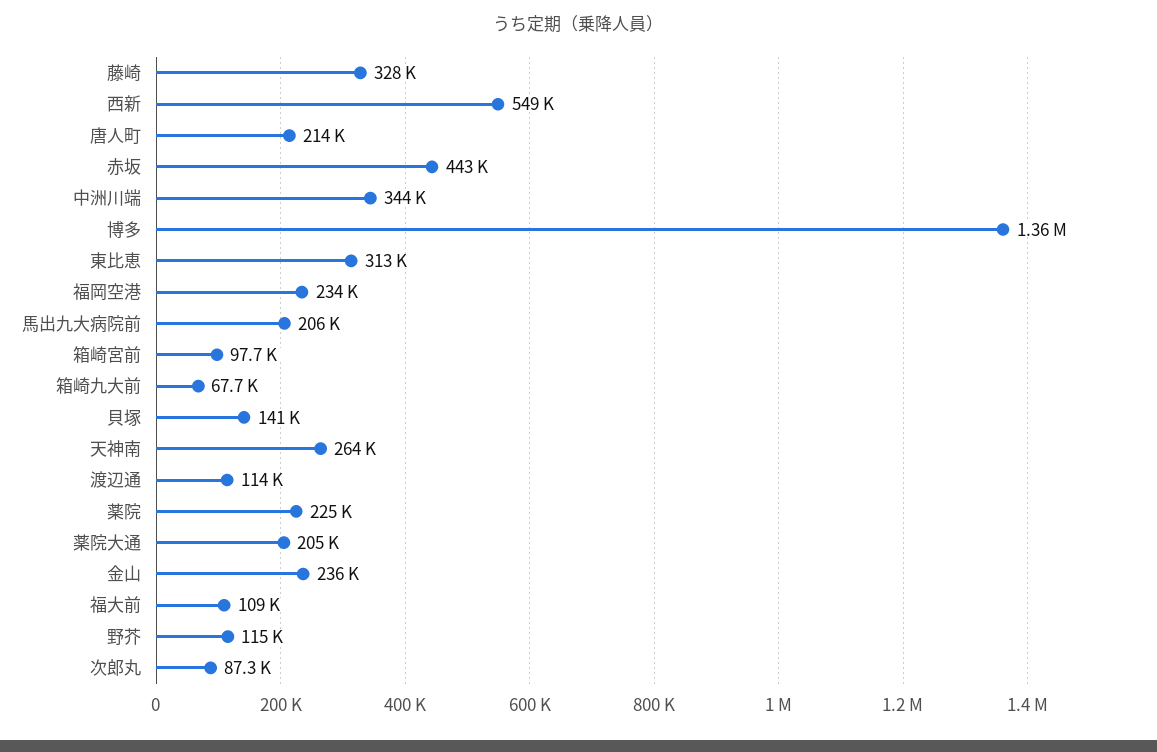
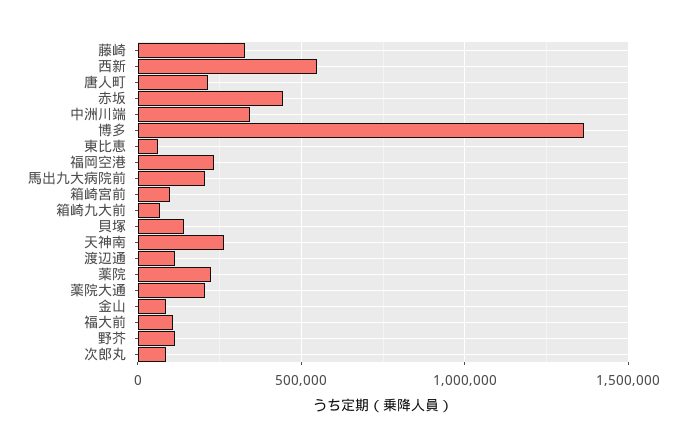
  {
    "藤崎": 328000,
    "西新": 549000,
    "唐人町": 214000,
    "赤坂": 443000,
    "中洲川端": 344000,
    "博多": 1360000,
-   "東比恵": 313000,
+   "東比恵": 50000,
    "福岡空港": 234000,
    "馬出九大病院前": 206000,
    "箱崎宮前": 97700,
    "箱崎九大前": 67700,
    "貝塚": 141000,
    "天神南": 264000,
    "渡辺通": 114000,
    "薬院": 225000,
    "薬院大通": 205000,
-   "金山": 236000,
+   "金山": 100000,
    "福大前": 109000,
    "野芥": 115000,
    "次郎丸": 87300
  }

